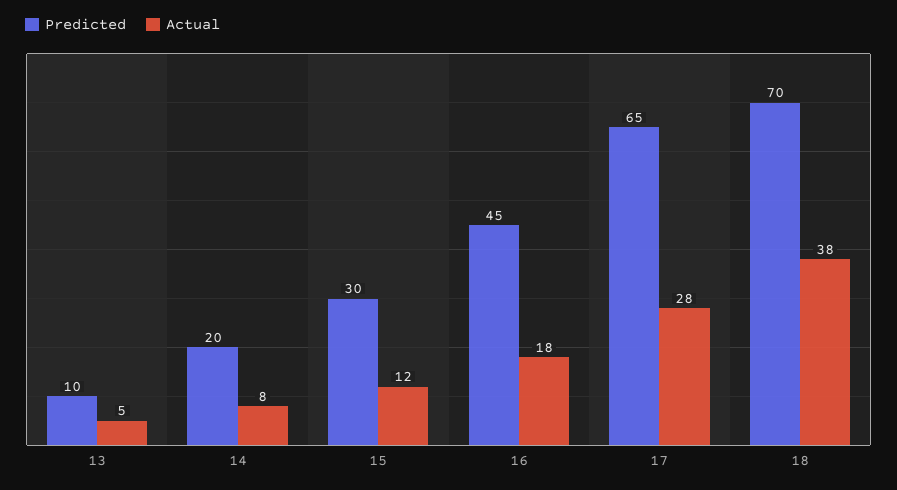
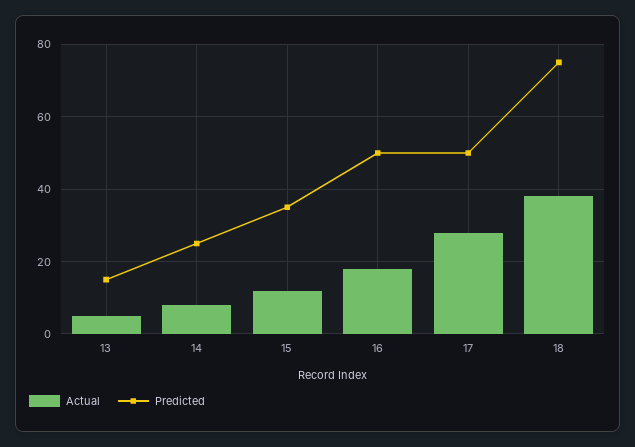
  {
    "Predicted": {
-     "13": 10,
+     "13": 15,
-     "14": 20,
+     "14": 25,
-     "15": 30,
+     "15": 35,
-     "16": 45,
+     "16": 50,
-     "17": 65,
+     "17": 50,
-     "18": 70
+     "18": 75
    },
    "Actual": {
      "13": 5,
      "14": 8,
      "15": 12,
      "16": 18,
      "17": 28,
      "18": 38
    }
  }

